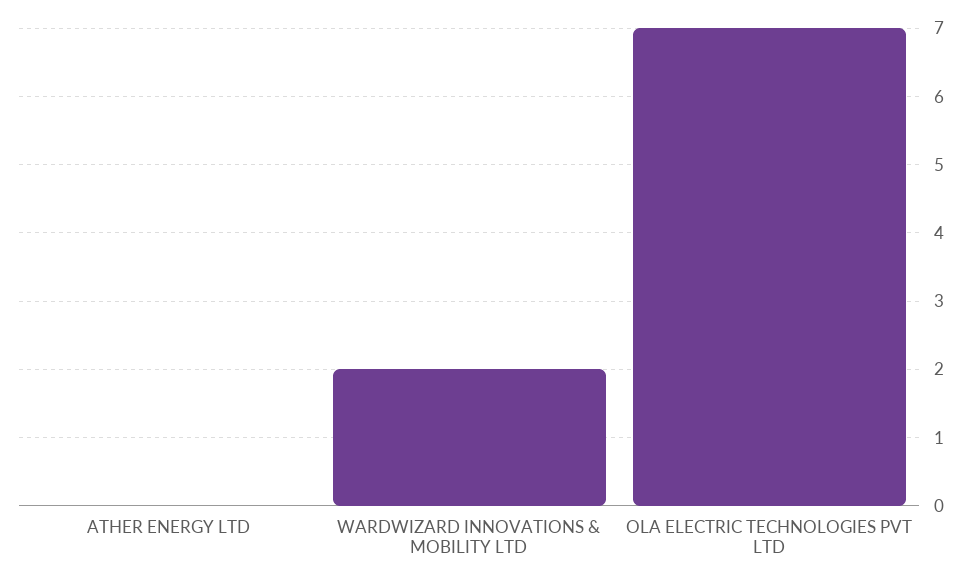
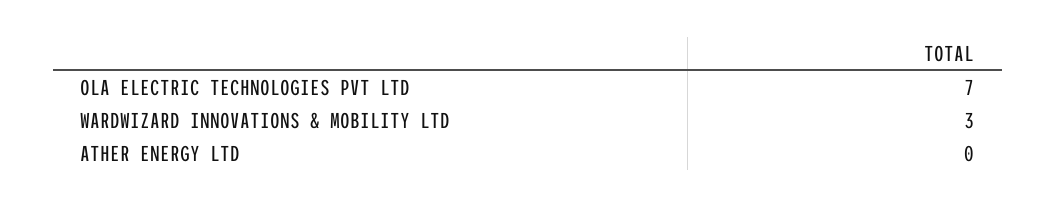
  {
    "ATHER ENERGY LTD": 0,
-   "WARDWIZARD INNOVATIONS & MOBILITY LTD": 2,
+   "WARDWIZARD INNOVATIONS & MOBILITY LTD": 3,
    "OLA ELECTRIC TECHNOLOGIES PVT LTD": 7
  }

